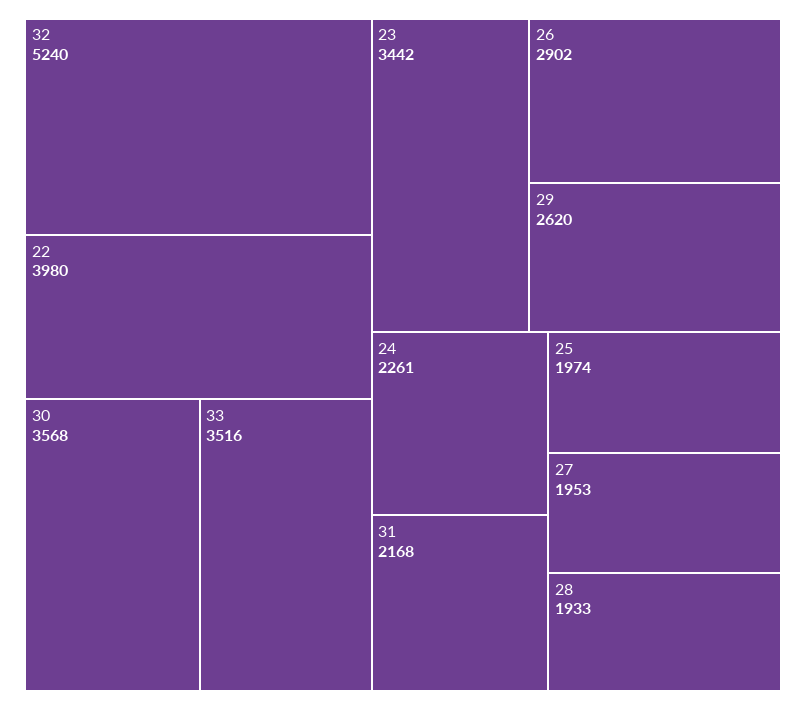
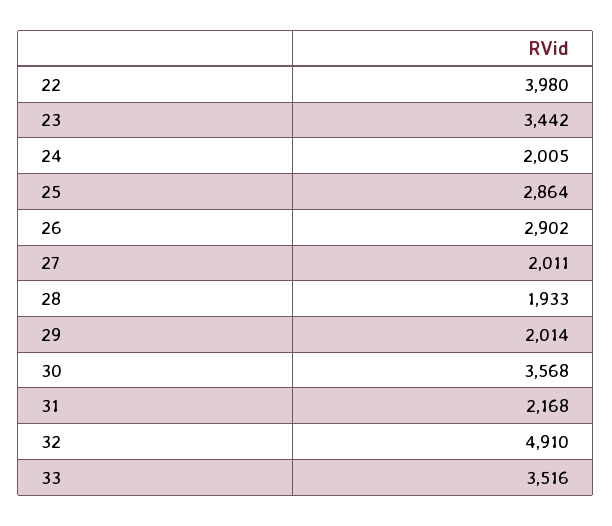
  {
-   "32": 5240,
+   "32": 4910,
    "22": 3980,
    "30": 3568,
    "33": 3516,
    "23": 3442,
    "26": 2902,
-   "29": 2620,
+   "29": 2014,
-   "24": 2261,
+   "24": 2005,
    "31": 2168,
-   "25": 1974,
+   "25": 2864,
-   "27": 1953,
+   "27": 2011,
    "28": 1933
  }

